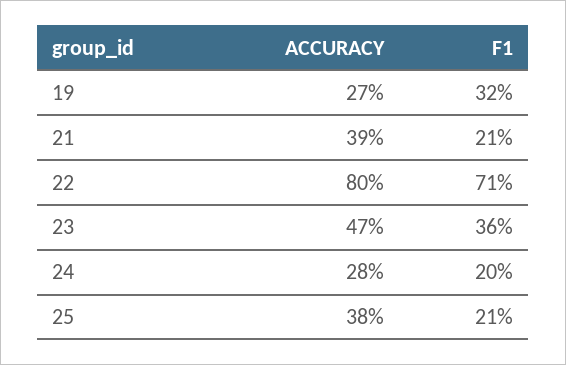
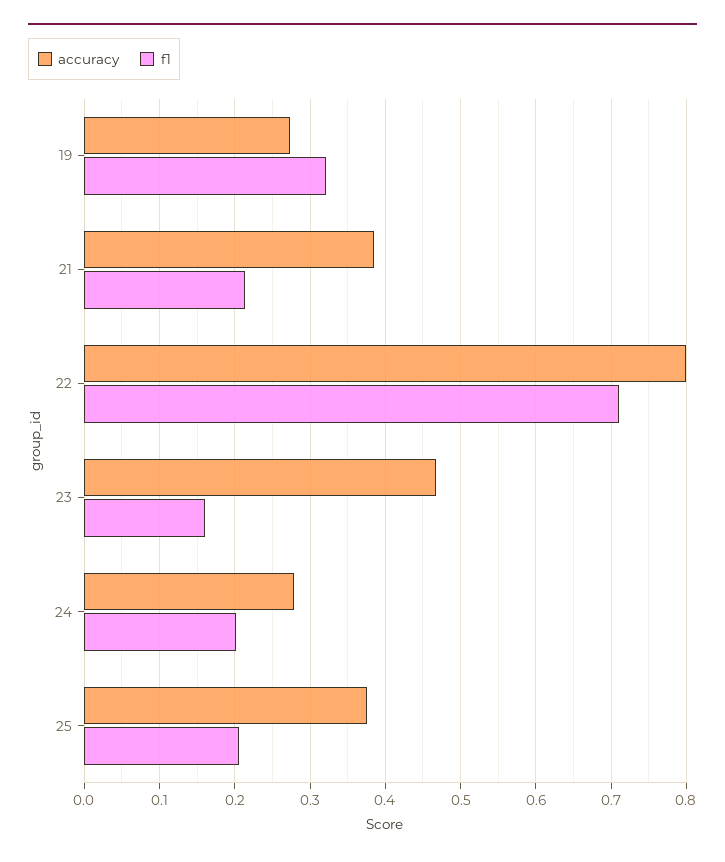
  {
    "ACCURACY": {
      "19": 0.27,
      "21": 0.39,
      "22": 0.8,
      "23": 0.47,
      "24": 0.28,
      "25": 0.38
    },
    "F1": {
      "19": 0.32,
      "21": 0.21,
      "22": 0.71,
-     "23": 0.36,
+     "23": 0.16,
      "24": 0.2,
      "25": 0.21
    }
  }

